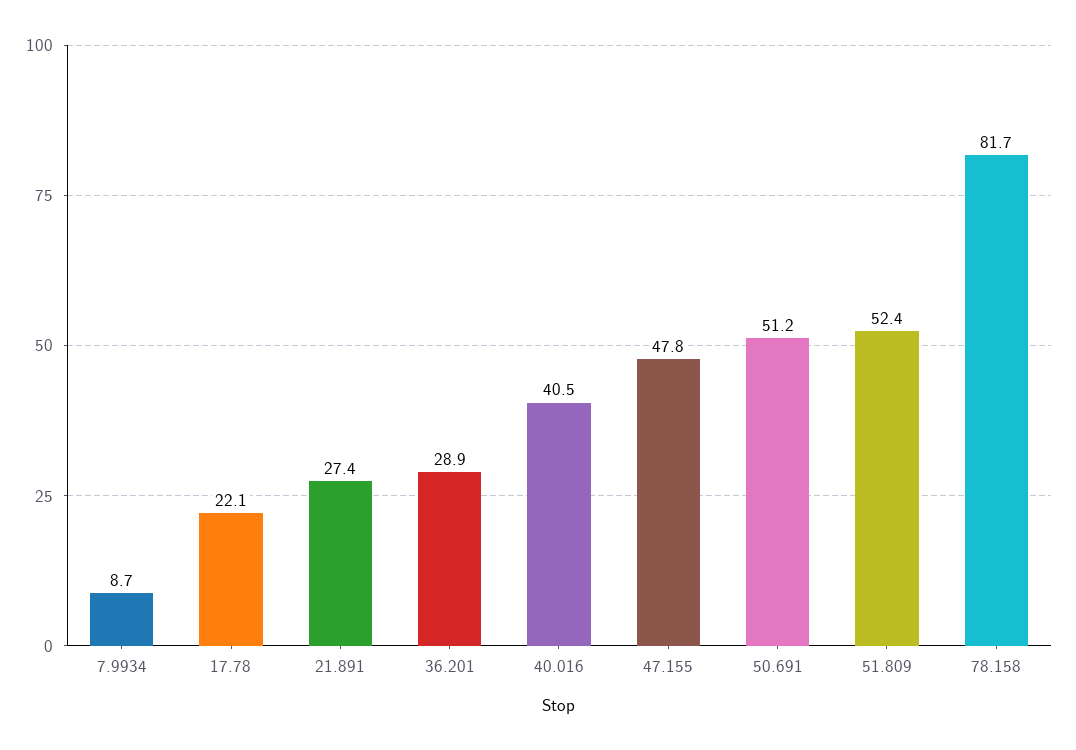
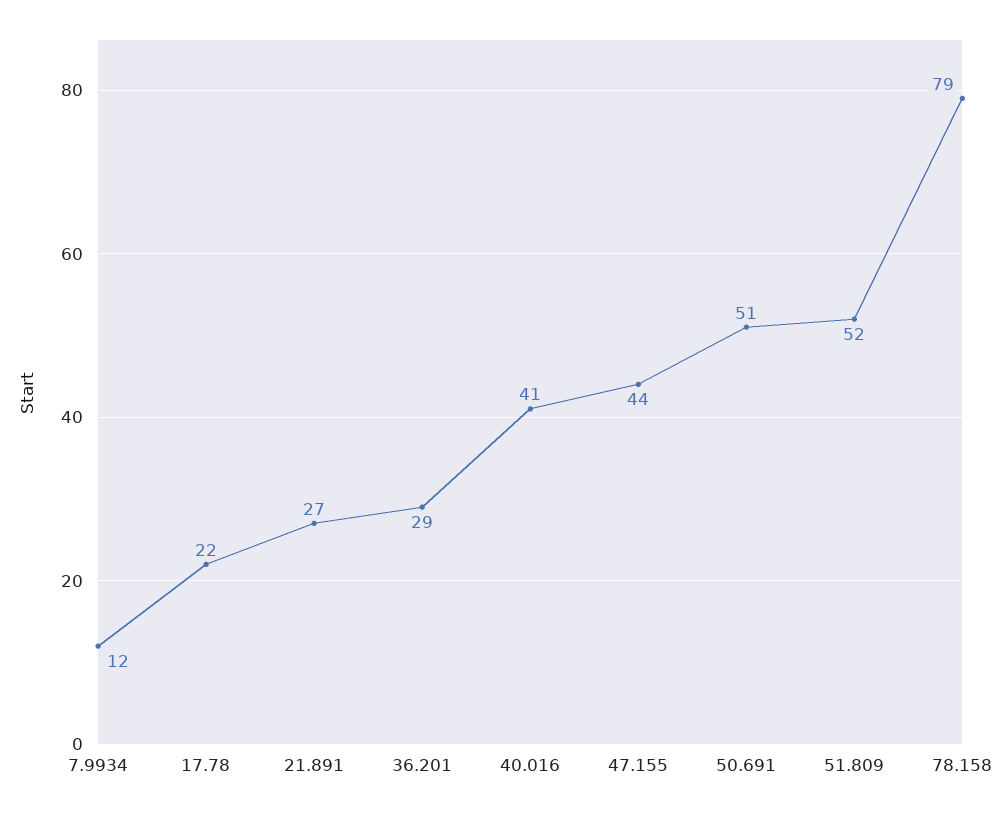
  {
-   "7.9934": 8.7,
+   "7.9934": 12,
    "17.78": 22.1,
    "21.891": 27.4,
    "36.201": 28.9,
    "40.016": 40.5,
-   "47.155": 47.8,
+   "47.155": 44,
    "50.691": 51.2,
    "51.809": 52.4,
-   "78.158": 81.7
+   "78.158": 79
  }

